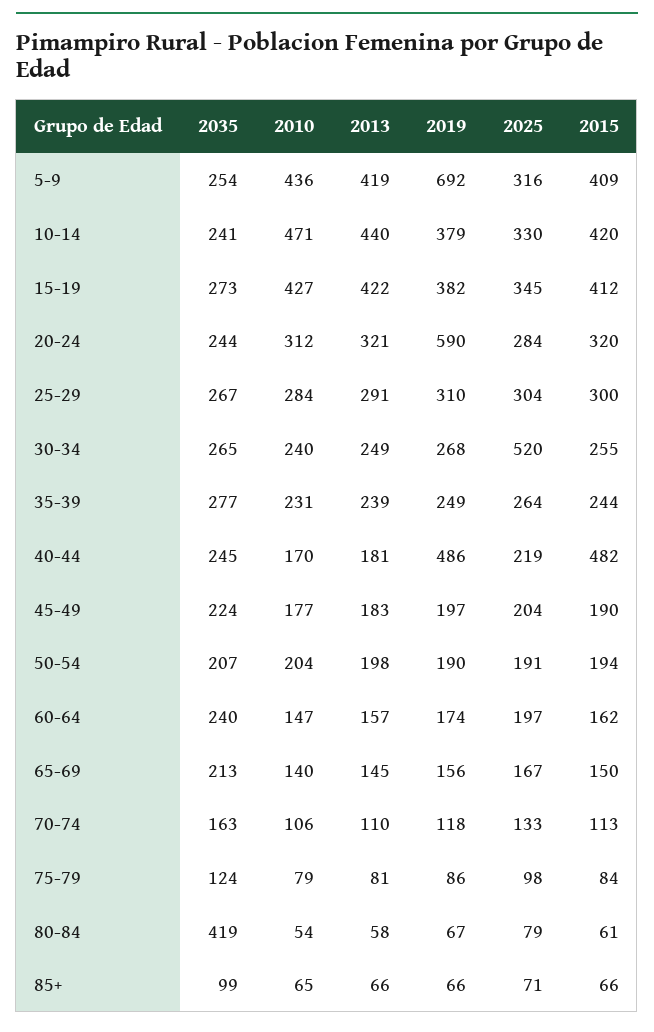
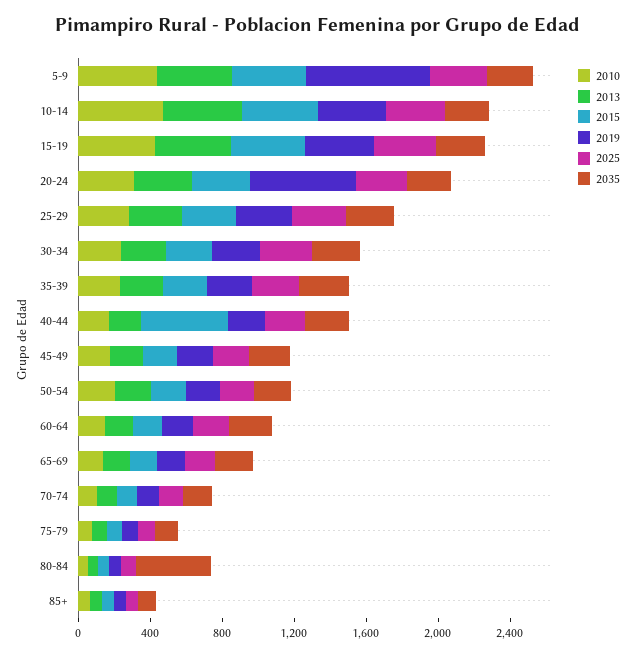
  {
    "2035": {
      "5-9": 254,
      "10-14": 241,
      "15-19": 273,
      "20-24": 244,
      "25-29": 267,
      "30-34": 265,
      "35-39": 277,
      "40-44": 245,
      "45-49": 224,
      "50-54": 207,
      "60-64": 240,
      "65-69": 213,
      "70-74": 163,
      "75-79": 124,
      "80-84": 419,
      "85+": 99
    },
    "2010": {
      "5-9": 436,
      "10-14": 471,
      "15-19": 427,
      "20-24": 312,
      "25-29": 284,
      "30-34": 240,
      "35-39": 231,
      "40-44": 170,
      "45-49": 177,
      "50-54": 204,
      "60-64": 147,
      "65-69": 140,
      "70-74": 106,
      "75-79": 79,
      "80-84": 54,
      "85+": 65
    },
    "2013": {
      "5-9": 419,
      "10-14": 440,
      "15-19": 422,
      "20-24": 321,
      "25-29": 291,
      "30-34": 249,
      "35-39": 239,
      "40-44": 181,
      "45-49": 183,
      "50-54": 198,
      "60-64": 157,
      "65-69": 145,
      "70-74": 110,
      "75-79": 81,
      "80-84": 58,
      "85+": 66
    },
    "2019": {
      "5-9": 692,
      "10-14": 379,
      "15-19": 382,
      "20-24": 590,
      "25-29": 310,
      "30-34": 268,
      "35-39": 249,
-     "40-44": 486,
+     "40-44": 200,
      "45-49": 197,
      "50-54": 190,
      "60-64": 174,
      "65-69": 156,
      "70-74": 118,
      "75-79": 86,
      "80-84": 67,
      "85+": 66
    },
    "2025": {
      "5-9": 316,
      "10-14": 330,
      "15-19": 345,
      "20-24": 284,
      "25-29": 304,
-     "30-34": 520,
+     "30-34": 300,
      "35-39": 264,
      "40-44": 219,
      "45-49": 204,
      "50-54": 191,
      "60-64": 197,
      "65-69": 167,
      "70-74": 133,
      "75-79": 98,
      "80-84": 79,
      "85+": 71
    },
    "2015": {
      "5-9": 409,
      "10-14": 420,
      "15-19": 412,
      "20-24": 320,
      "25-29": 300,
      "30-34": 255,
      "35-39": 244,
      "40-44": 482,
      "45-49": 190,
      "50-54": 194,
      "60-64": 162,
      "65-69": 150,
      "70-74": 113,
      "75-79": 84,
      "80-84": 61,
      "85+": 66
    }
  }

